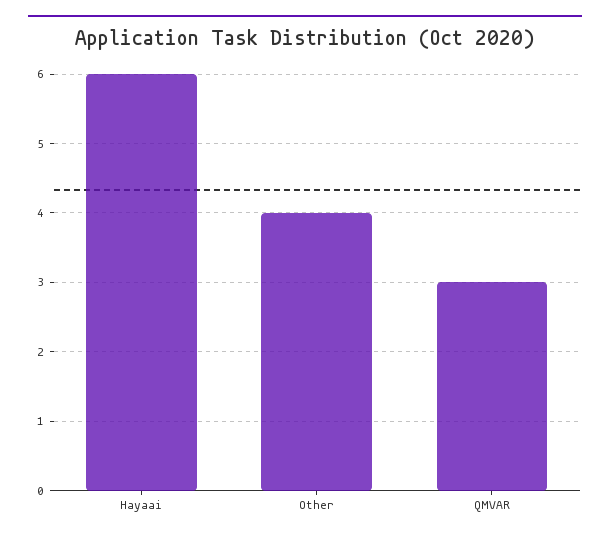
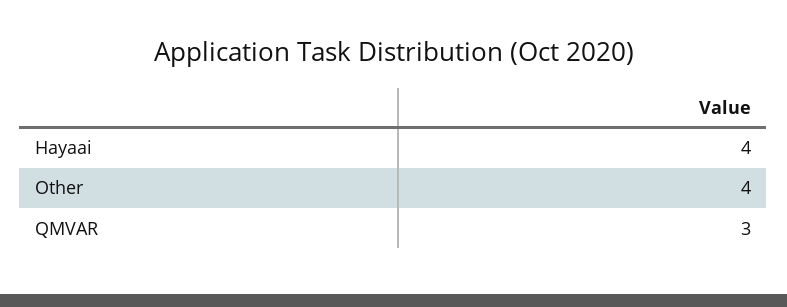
  {
-   "Hayaai": 6,
+   "Hayaai": 4,
    "Other": 4,
    "QMVAR": 3
  }

